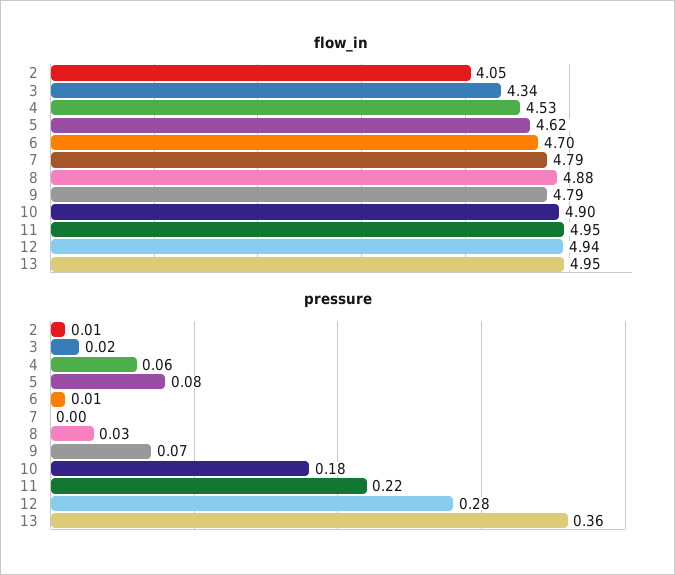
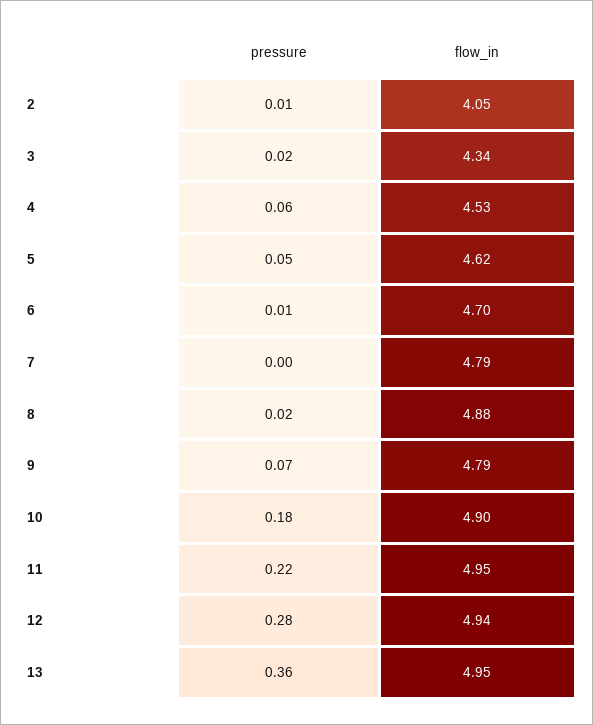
  {
    "flow_in": {
      "2": 4.05,
      "3": 4.34,
      "4": 4.53,
      "5": 4.62,
      "6": 4.7,
      "7": 4.79,
      "8": 4.88,
      "9": 4.79,
      "10": 4.9,
      "11": 4.95,
      "12": 4.94,
      "13": 4.95
    },
    "pressure": {
      "2": 0.01,
      "3": 0.02,
      "4": 0.06,
-     "5": 0.08,
+     "5": 0.05,
      "6": 0.01,
      "7": 0,
-     "8": 0.03,
+     "8": 0.02,
      "9": 0.07,
      "10": 0.18,
      "11": 0.22,
      "12": 0.28,
      "13": 0.36
    }
  }

